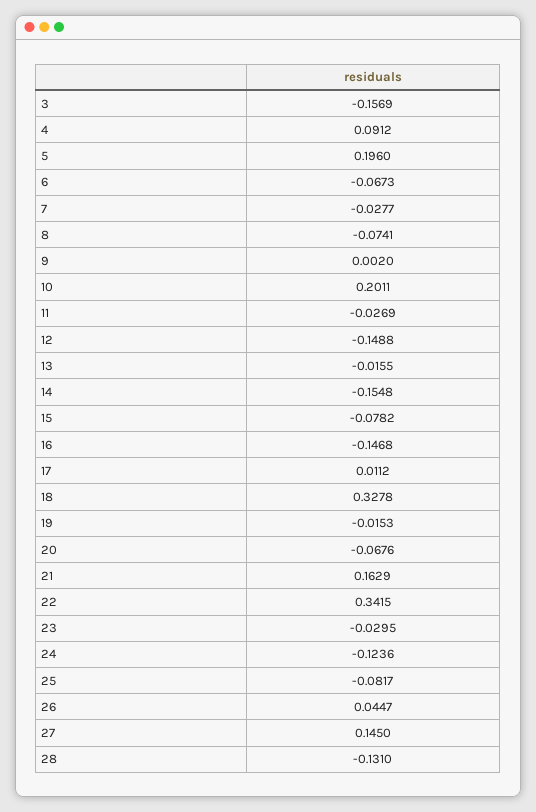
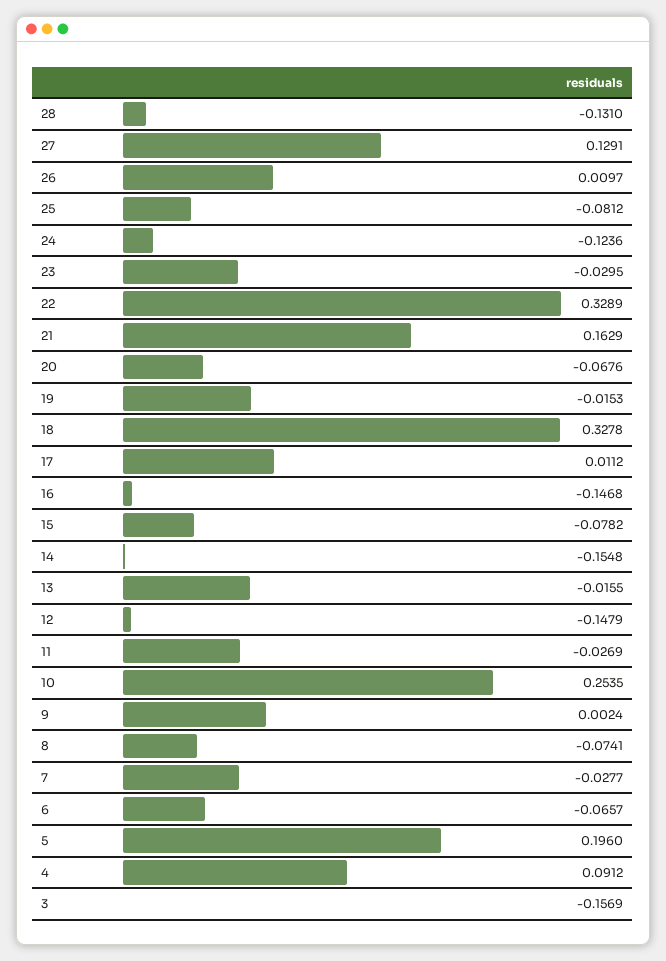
  {
    "3": -0.1569,
    "4": 0.0912,
    "5": 0.196,
-   "6": -0.0673,
+   "6": -0.0657,
    "7": -0.0277,
    "8": -0.0741,
-   "9": 0.002,
+   "9": 0.0024,
-   "10": 0.2011,
+   "10": 0.2535,
    "11": -0.0269,
-   "12": -0.1488,
+   "12": -0.1479,
    "13": -0.0155,
    "14": -0.1548,
    "15": -0.0782,
    "16": -0.1468,
    "17": 0.0112,
    "18": 0.3278,
    "19": -0.0153,
    "20": -0.0676,
    "21": 0.1629,
-   "22": 0.3415,
+   "22": 0.3289,
    "23": -0.0295,
    "24": -0.1236,
-   "25": -0.0817,
+   "25": -0.0812,
-   "26": 0.0447,
+   "26": 0.0097,
-   "27": 0.145,
+   "27": 0.1291,
    "28": -0.131
  }

